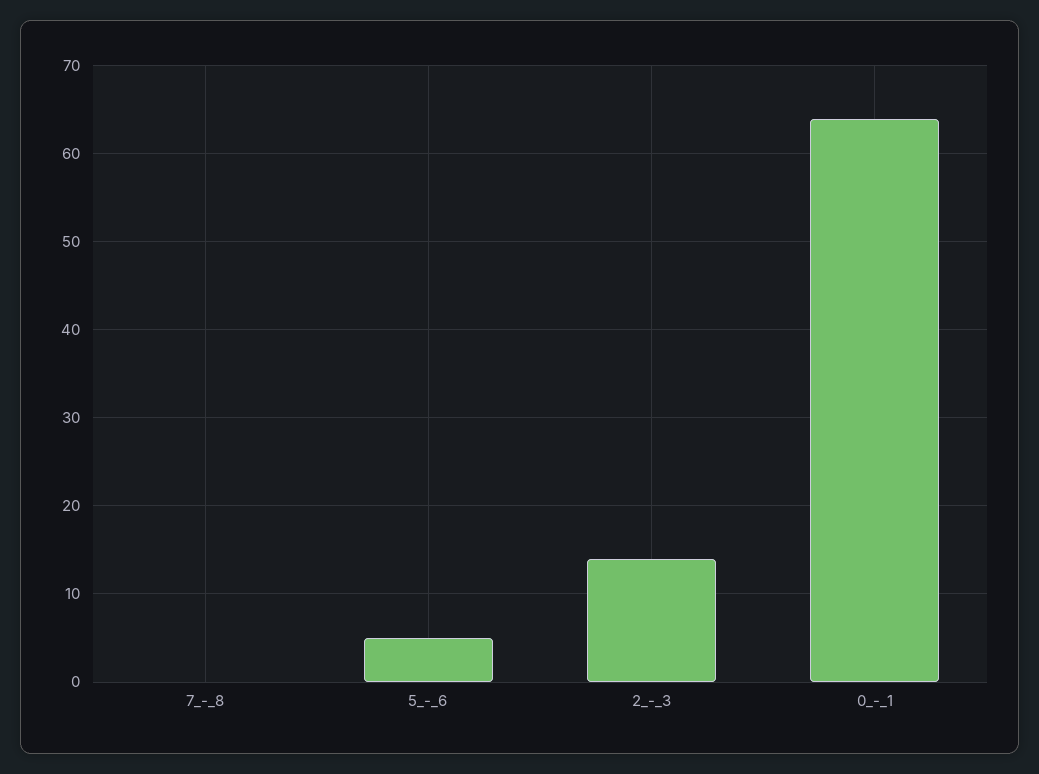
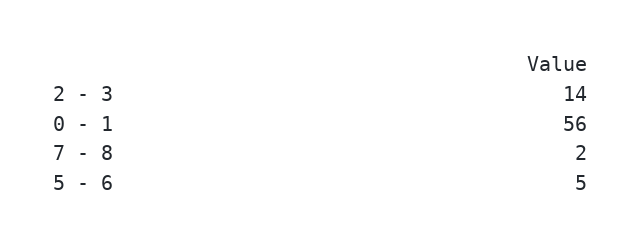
  {
-   "7_-_8": 0,
+   "7_-_8": 2,
    "5_-_6": 5,
    "2_-_3": 14,
-   "0_-_1": 64
+   "0_-_1": 56
  }

